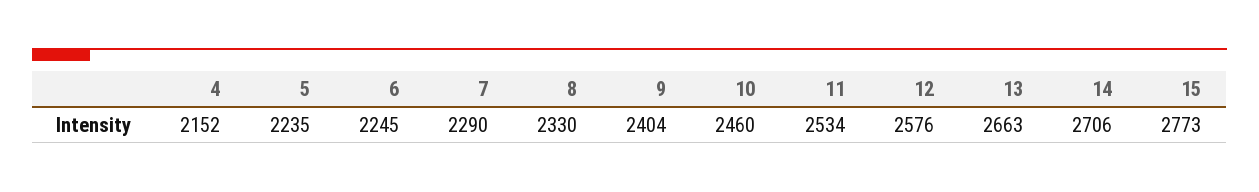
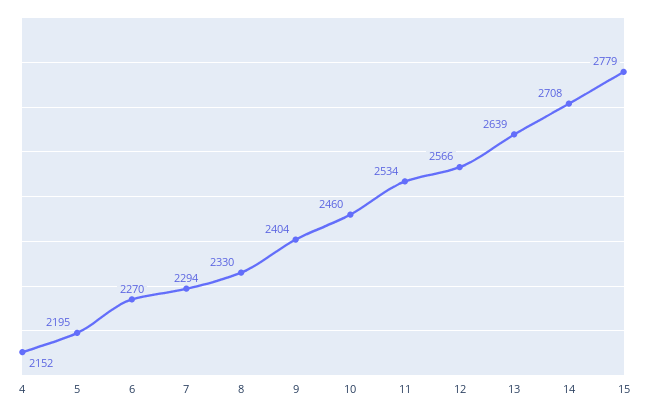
  {
    "4": 2152,
-   "5": 2235,
+   "5": 2195,
-   "6": 2245,
+   "6": 2270,
-   "7": 2290,
+   "7": 2294,
    "8": 2330,
    "9": 2404,
    "10": 2460,
    "11": 2534,
-   "12": 2576,
+   "12": 2566,
-   "13": 2663,
+   "13": 2639,
-   "14": 2706,
+   "14": 2708,
-   "15": 2773
+   "15": 2779
  }

